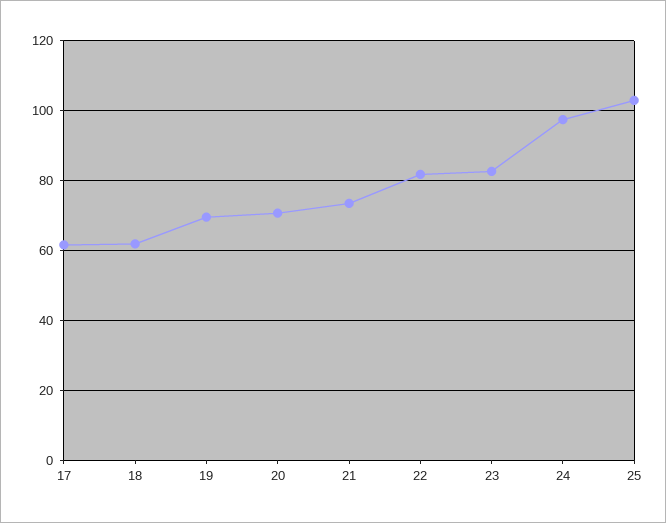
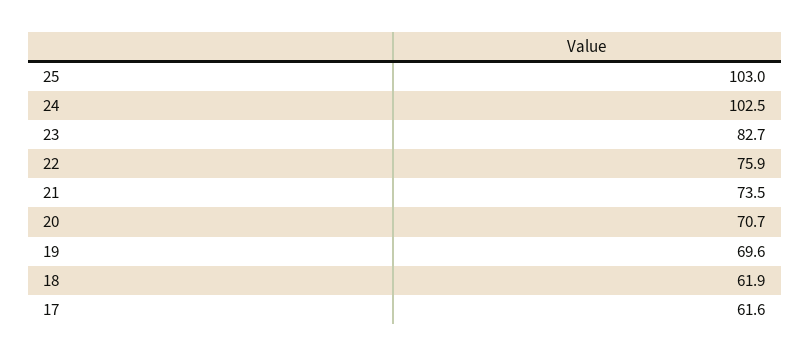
  {
    "17": 61.6,
    "18": 61.9,
    "19": 69.6,
    "20": 70.7,
    "21": 73.5,
-   "22": 82,
+   "22": 75.9,
    "23": 82.7,
-   "24": 98,
+   "24": 102.5,
    "25": 103
  }

